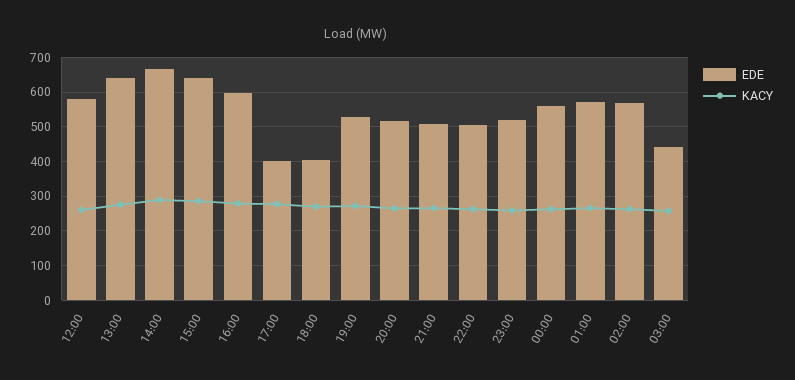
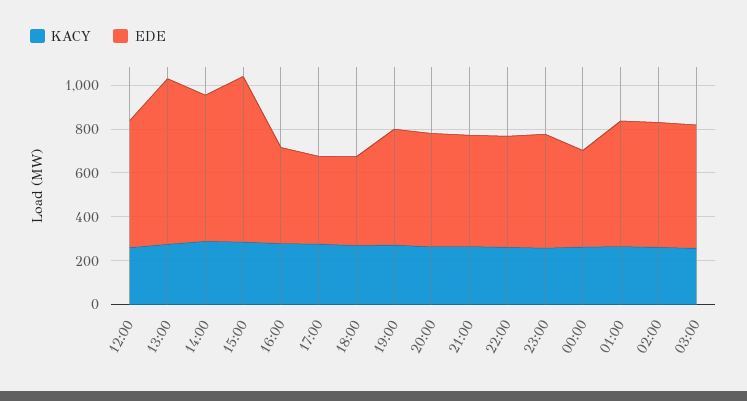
  {
    "EDE": {
      "12:00": 580,
-     "13:00": 640,
+     "13:00": 750,
      "14:00": 660,
-     "15:00": 640,
+     "15:00": 750,
-     "16:00": 600,
+     "16:00": 450,
      "17:00": 400,
      "18:00": 400,
      "19:00": 520,
      "20:00": 520,
      "21:00": 500,
      "22:00": 500,
      "23:00": 520,
-     "00:00": 560,
+     "00:00": 450,
      "01:00": 580,
      "02:00": 560,
-     "03:00": 440
+     "03:00": 550
    },
    "KACY": {
      "12:00": 260,
      "13:00": 280,
      "14:00": 280,
      "15:00": 280,
      "16:00": 280,
      "17:00": 280,
      "18:00": 260,
      "19:00": 280,
      "20:00": 260,
      "21:00": 260,
      "22:00": 260,
      "23:00": 260,
      "00:00": 260,
      "01:00": 260,
      "02:00": 260,
      "03:00": 260
    }
  }

